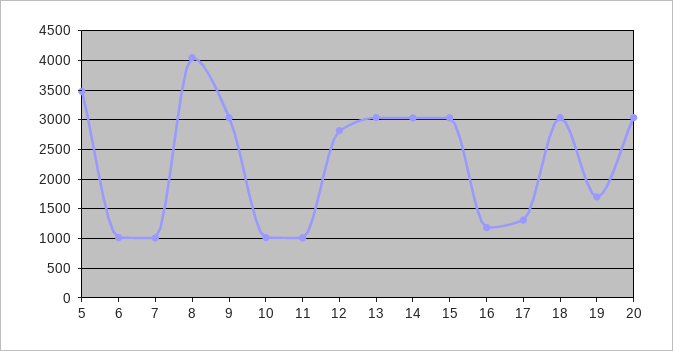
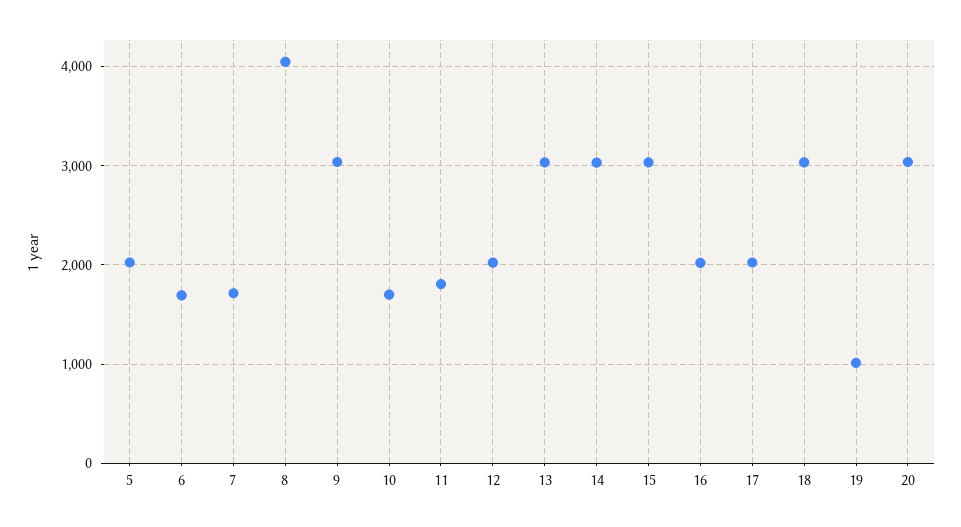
  {
-   "5": 3500,
+   "5": 2000,
-   "6": 1000,
+   "6": 1700,
-   "7": 1000,
+   "7": 1700,
    "8": 4000,
    "9": 3000,
-   "10": 1000,
+   "10": 1700,
-   "11": 1000,
+   "11": 1800,
-   "12": 2750,
+   "12": 2000,
    "13": 3000,
    "14": 3000,
    "15": 3000,
-   "16": 1250,
+   "16": 2000,
-   "17": 1250,
+   "17": 2000,
    "18": 3000,
-   "19": 1750,
+   "19": 1000,
    "20": 3000
  }

